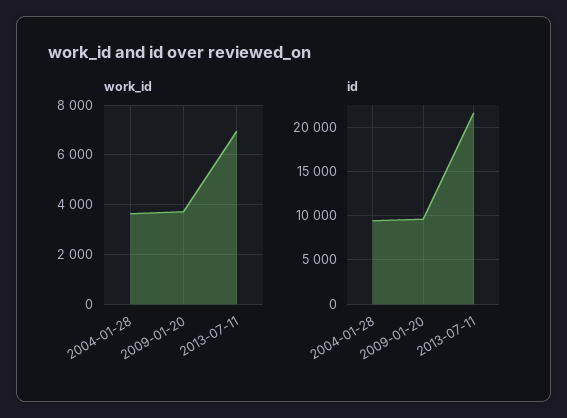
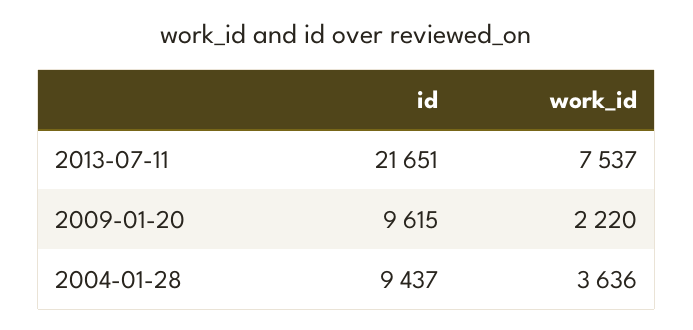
  {
    "work_id": {
      "2004-01-28": 3636,
-     "2009-01-20": 3750,
+     "2009-01-20": 2220,
-     "2013-07-11": 7000
+     "2013-07-11": 7537
    },
    "id": {
      "2004-01-28": 9437,
      "2009-01-20": 9615,
      "2013-07-11": 21651
    }
  }

